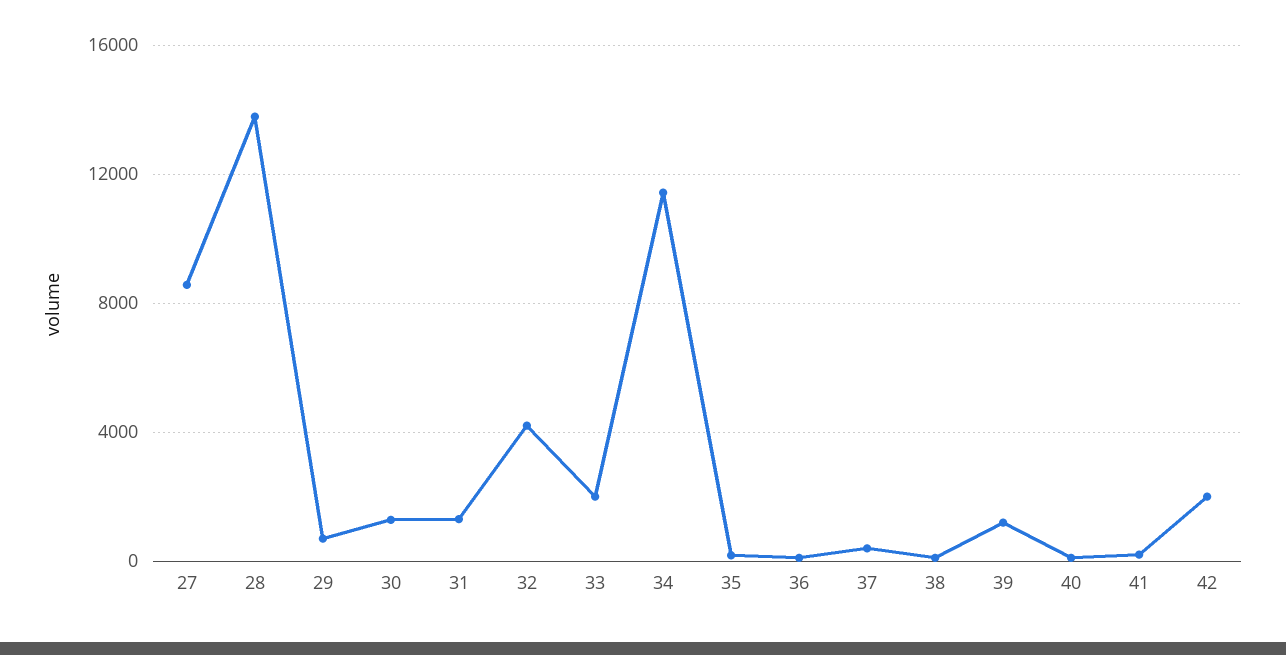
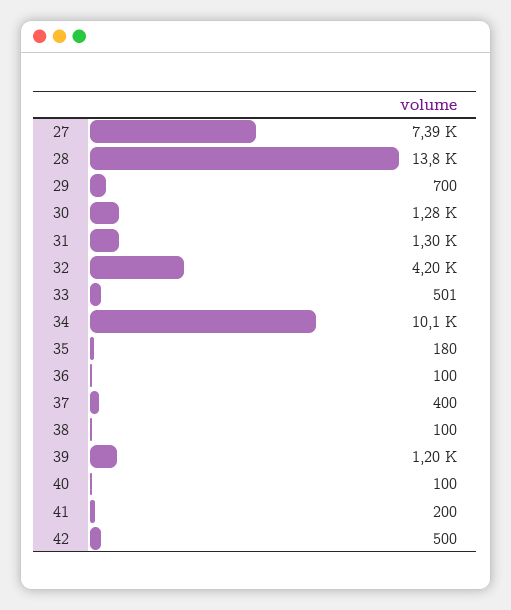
  {
-   "27": 8500,
+   "27": 7390,
    "28": 13800,
    "29": 700,
    "30": 1280,
    "31": 1300,
    "32": 4200,
-   "33": 2000,
+   "33": 501,
-   "34": 11500,
+   "34": 10100,
    "35": 180,
    "36": 100,
    "37": 400,
    "38": 100,
    "39": 1200,
    "40": 100,
    "41": 200,
-   "42": 2000
+   "42": 500
  }

